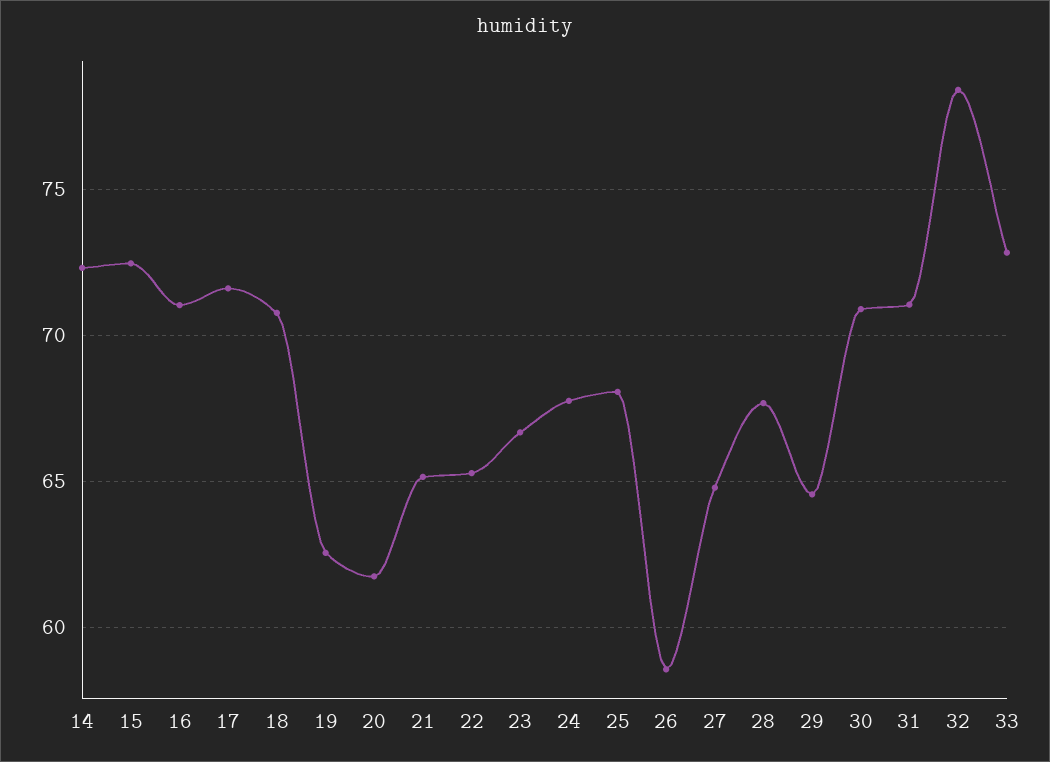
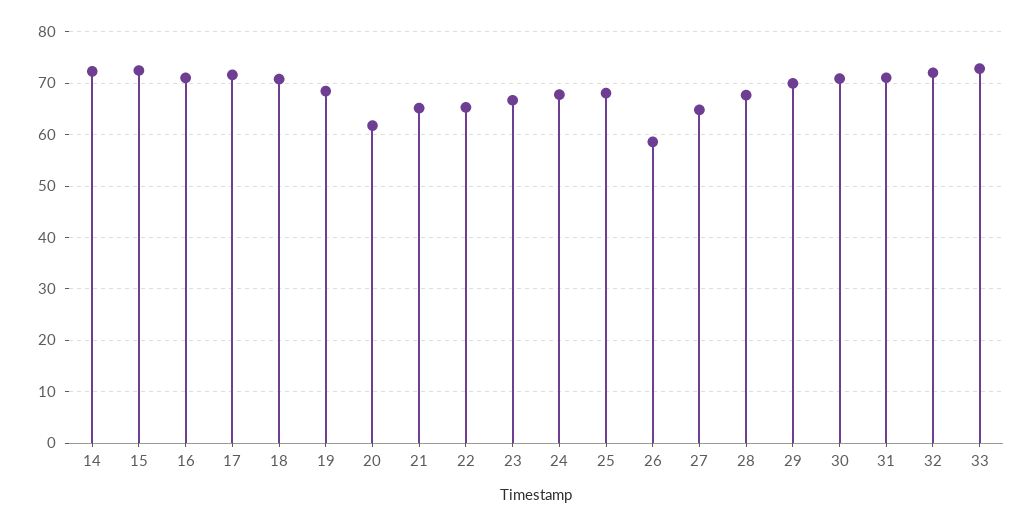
  {
    "14": 72.5,
    "15": 72.5,
    "16": 71,
    "17": 71.5,
    "18": 71,
-   "19": 62.5,
+   "19": 68,
    "20": 62,
    "21": 65,
    "22": 65.5,
    "23": 66.5,
    "24": 68,
    "25": 68,
    "26": 58.5,
    "27": 65,
    "28": 67.5,
-   "29": 64.5,
+   "29": 70,
    "30": 71,
    "31": 71,
-   "32": 78.5,
+   "32": 72,
    "33": 73
  }

